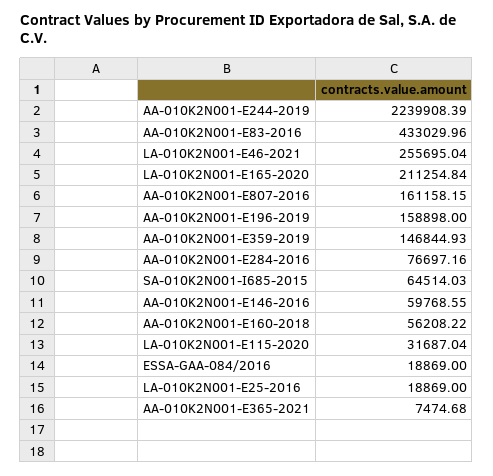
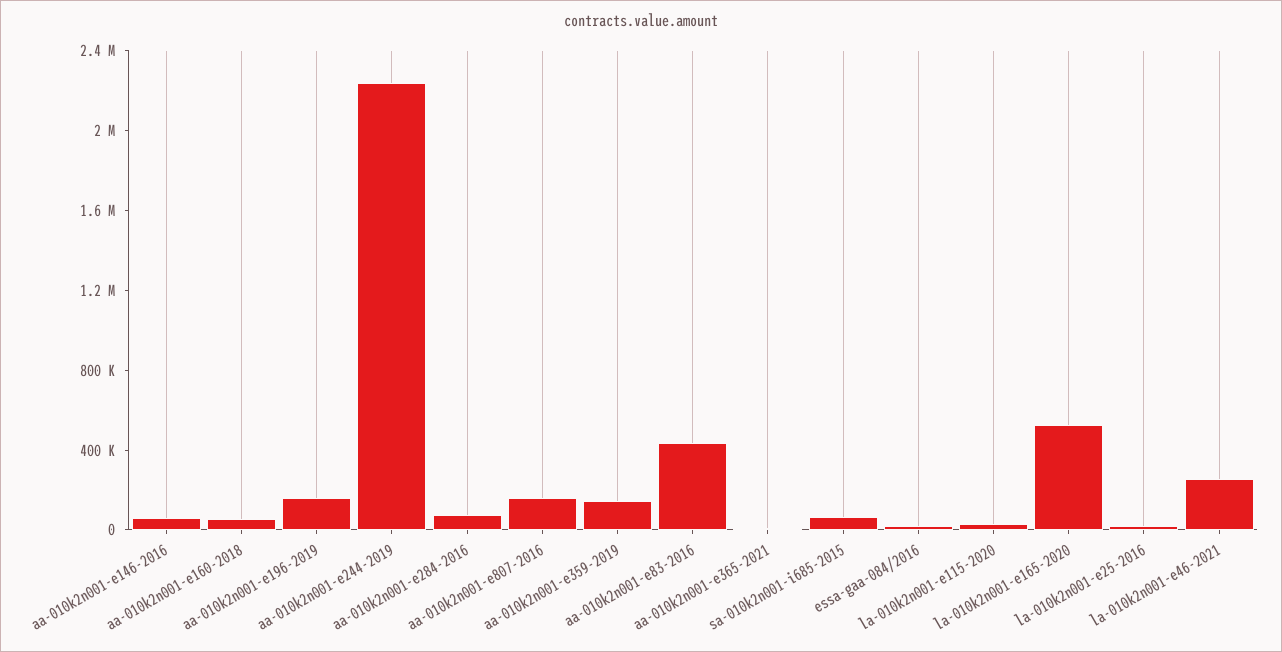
  {
    "AA-010K2N001-E244-2019": 2239908.39,
    "AA-010K2N001-E83-2016": 433029.96,
    "LA-010K2N001-E46-2021": 255695.04,
-   "LA-010K2N001-E165-2020": 211254.84,
+   "LA-010K2N001-E165-2020": 500000,
    "AA-010K2N001-E807-2016": 161158.15,
    "AA-010K2N001-E196-2019": 158898,
    "AA-010K2N001-E359-2019": 146844.93,
    "AA-010K2N001-E284-2016": 76697.16,
    "SA-010K2N001-I685-2015": 64514.03,
    "AA-010K2N001-E146-2016": 59768.55,
    "AA-010K2N001-E160-2018": 56208.22,
    "LA-010K2N001-E115-2020": 31687.04,
    "ESSA-GAA-084/2016": 18869,
    "LA-010K2N001-E25-2016": 18869,
    "AA-010K2N001-E365-2021": 7474.68
  }

